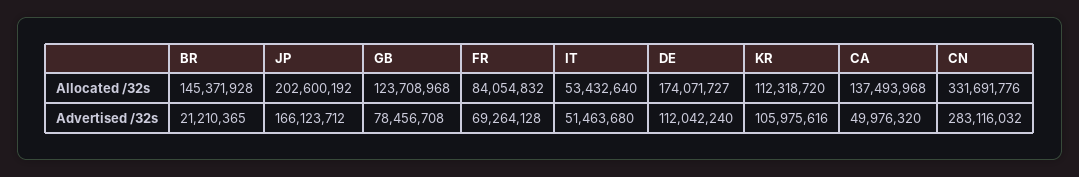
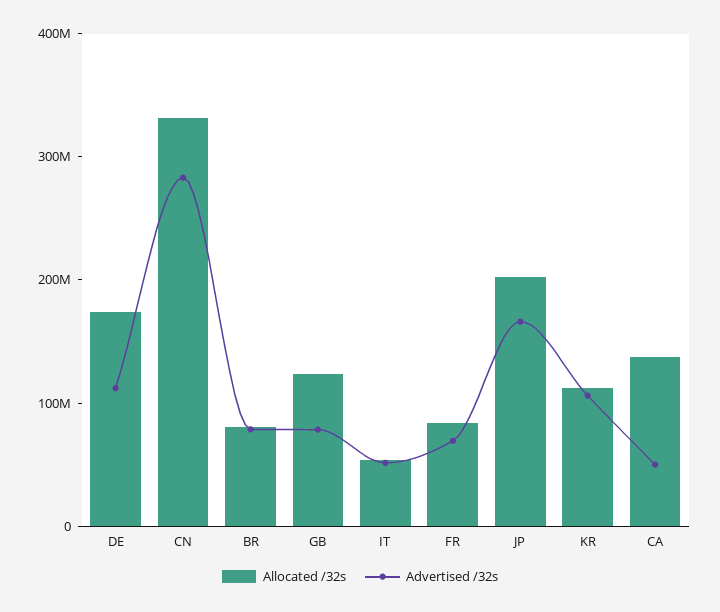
  {
    "Allocated /32s": {
-     "BR": 145371928,
+     "BR": 80000000,
      "JP": 202600192,
      "GB": 123708968,
      "FR": 84054832,
      "IT": 53432640,
      "DE": 174071727,
      "KR": 112318720,
      "CA": 137493968,
      "CN": 331691776
    },
    "Advertised /32s": {
-     "BR": 21210365,
+     "BR": 80000000,
      "JP": 166123712,
      "GB": 78456708,
      "FR": 69264128,
      "IT": 51463680,
      "DE": 112042240,
      "KR": 105975616,
      "CA": 49976320,
      "CN": 283116032
    }
  }

